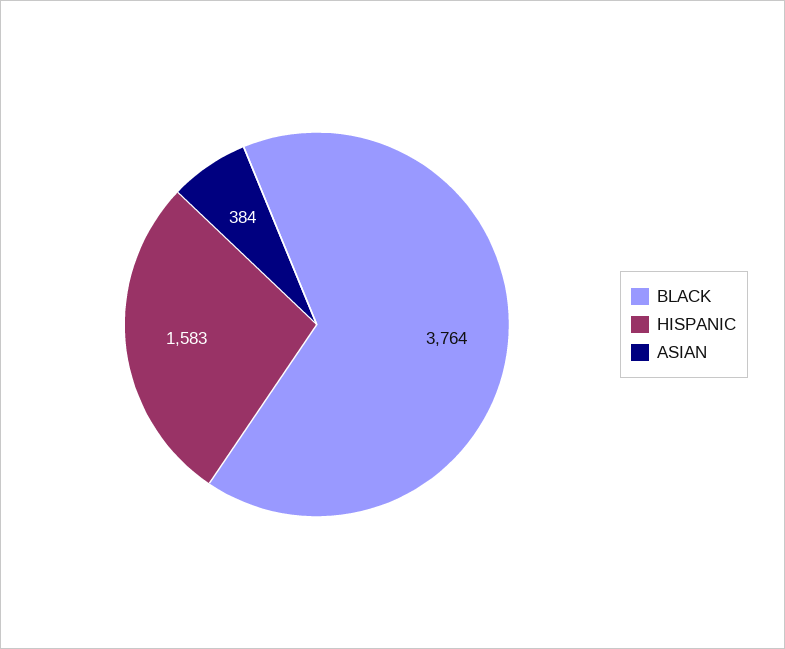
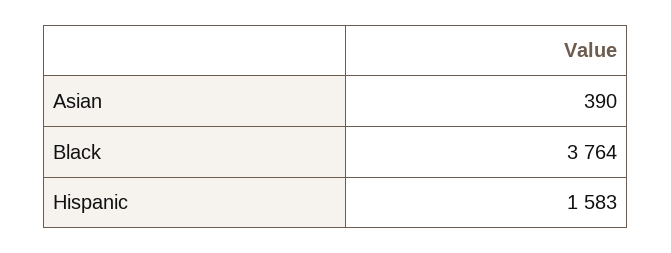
  {
    "BLACK": 3764,
    "HISPANIC": 1583,
-   "ASIAN": 384
+   "ASIAN": 390
  }

